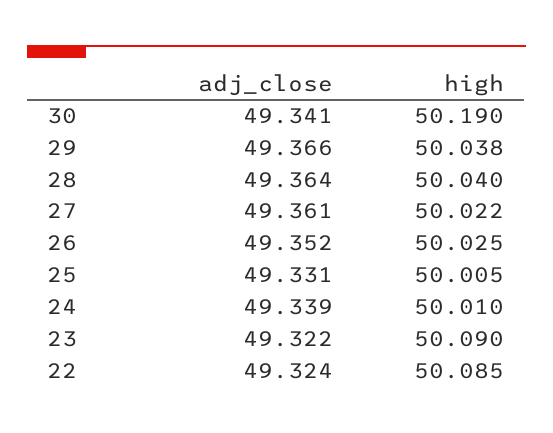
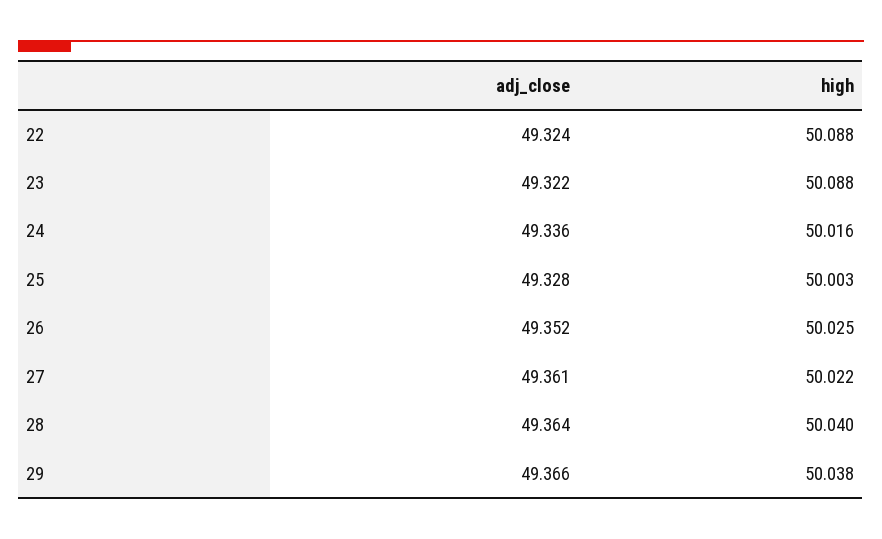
  {
    "adj_close": {
-     "30": 49.341,
      "29": 49.366,
      "28": 49.364,
      "27": 49.361,
      "26": 49.352,
-     "25": 49.331,
+     "25": 49.328,
-     "24": 49.339,
+     "24": 49.336,
      "23": 49.322,
      "22": 49.324
    },
    "high": {
-     "30": 50.19,
      "29": 50.038,
      "28": 50.04,
      "27": 50.022,
      "26": 50.025,
-     "25": 50.005,
+     "25": 50.003,
-     "24": 50.01,
+     "24": 50.016,
-     "23": 50.09,
+     "23": 50.088,
-     "22": 50.085
+     "22": 50.088
    }
  }

